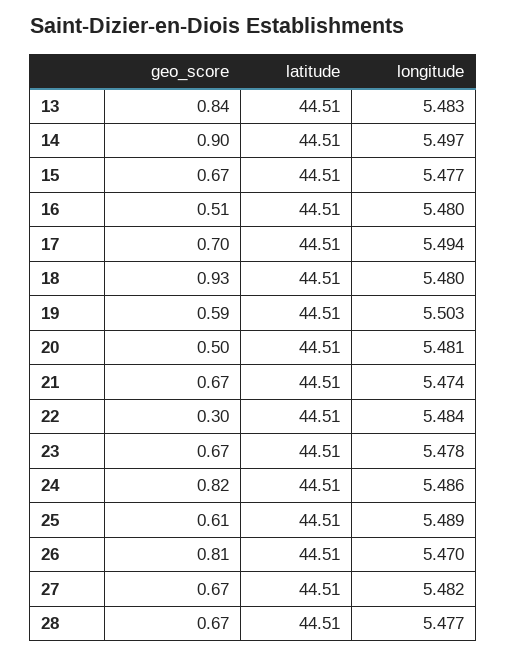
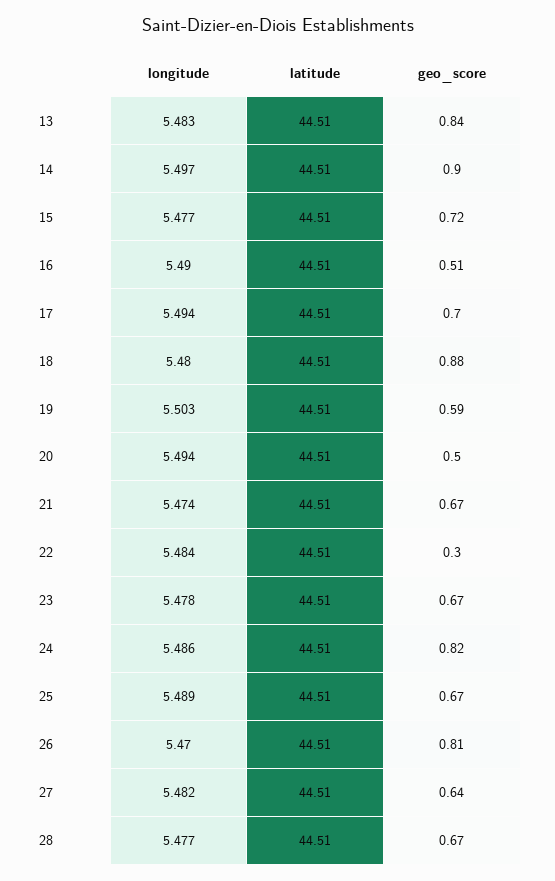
  {
    "geo_score": {
      "13": 0.84,
      "14": 0.9,
-     "15": 0.67,
+     "15": 0.72,
      "16": 0.51,
      "17": 0.7,
-     "18": 0.93,
+     "18": 0.88,
      "19": 0.59,
      "20": 0.5,
      "21": 0.67,
      "22": 0.3,
      "23": 0.67,
      "24": 0.82,
-     "25": 0.61,
+     "25": 0.67,
      "26": 0.81,
-     "27": 0.67,
+     "27": 0.64,
      "28": 0.67
    },
    "latitude": {
      "13": 44.51,
      "14": 44.51,
      "15": 44.51,
      "16": 44.51,
      "17": 44.51,
      "18": 44.51,
      "19": 44.51,
      "20": 44.51,
      "21": 44.51,
      "22": 44.51,
      "23": 44.51,
      "24": 44.51,
      "25": 44.51,
      "26": 44.51,
      "27": 44.51,
      "28": 44.51
    },
    "longitude": {
      "13": 5.483,
      "14": 5.497,
      "15": 5.477,
-     "16": 5.48,
+     "16": 5.49,
      "17": 5.494,
      "18": 5.48,
      "19": 5.503,
-     "20": 5.481,
+     "20": 5.494,
      "21": 5.474,
      "22": 5.484,
      "23": 5.478,
      "24": 5.486,
      "25": 5.489,
      "26": 5.47,
      "27": 5.482,
      "28": 5.477
    }
  }

